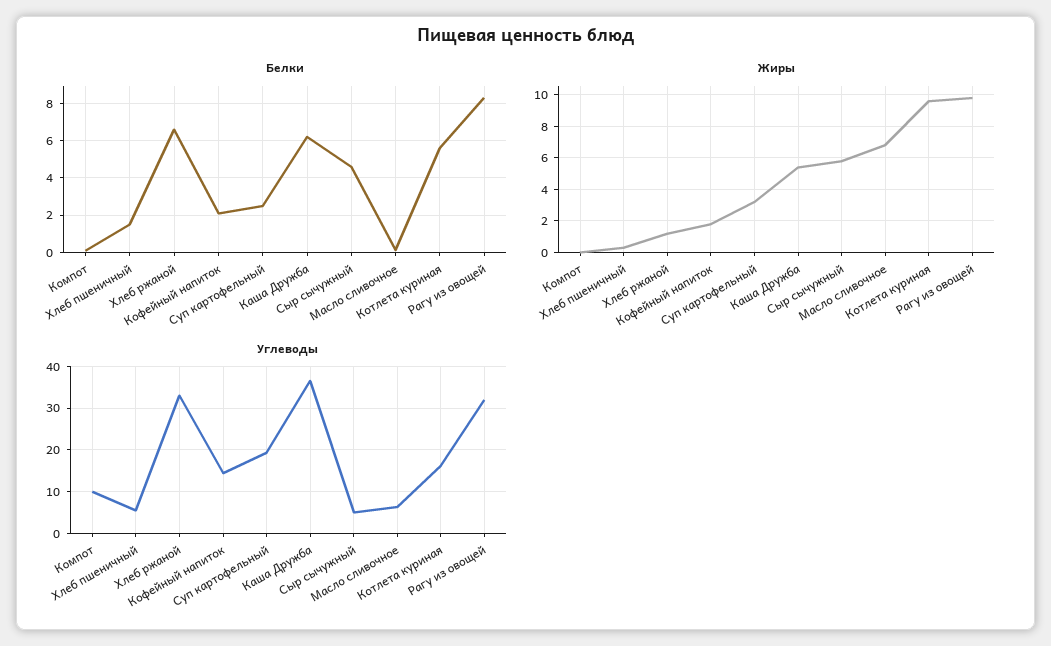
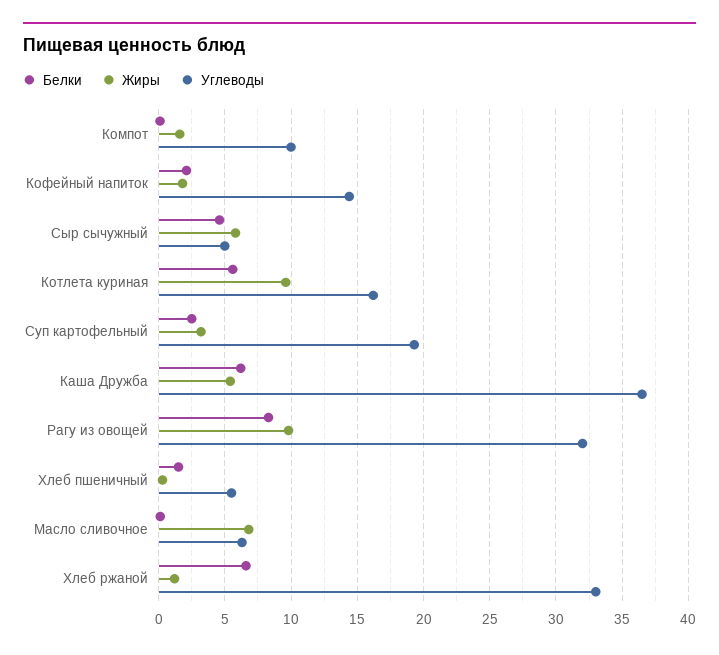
  {
    "Белки": {
      "Компот": 0,
      "Хлеб пшеничный": 1.5,
      "Хлеб ржаной": 6.5,
      "Кофейный напиток": 2,
      "Суп картофельный": 2.5,
      "Каша Дружба": 6,
      "Сыр сычужный": 4.5,
      "Масло сливочное": 0,
      "Котлета куриная": 5.5,
      "Рагу из овощей": 8.5
    },
    "Жиры": {
-     "Компот": 0,
+     "Компот": 1.5,
      "Хлеб пшеничный": 0.5,
      "Хлеб ржаной": 1,
      "Кофейный напиток": 2,
      "Суп картофельный": 3,
      "Каша Дружба": 5.5,
      "Сыр сычужный": 6,
      "Масло сливочное": 7,
      "Котлета куриная": 9.5,
      "Рагу из овощей": 10
    },
    "Углеводы": {
      "Компот": 10,
      "Хлеб пшеничный": 5.5,
      "Хлеб ржаной": 33,
      "Кофейный напиток": 14.5,
      "Суп картофельный": 19.5,
      "Каша Дружба": 36.5,
      "Сыр сычужный": 5,
      "Масло сливочное": 6.5,
      "Котлета куриная": 16,
      "Рагу из овощей": 32
    }
  }

